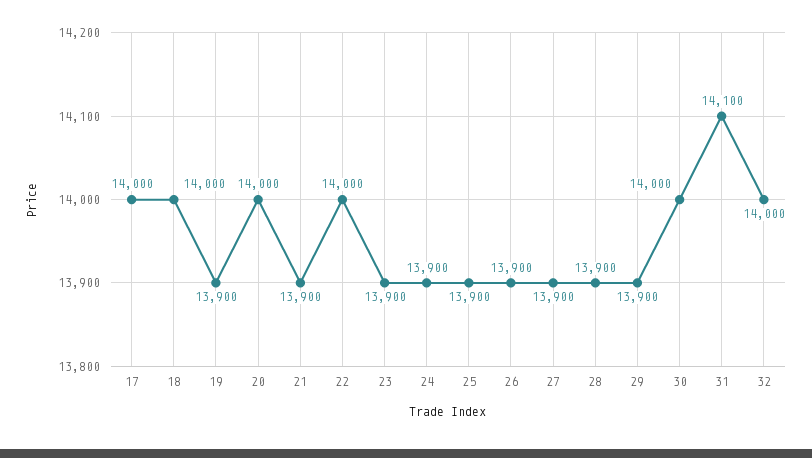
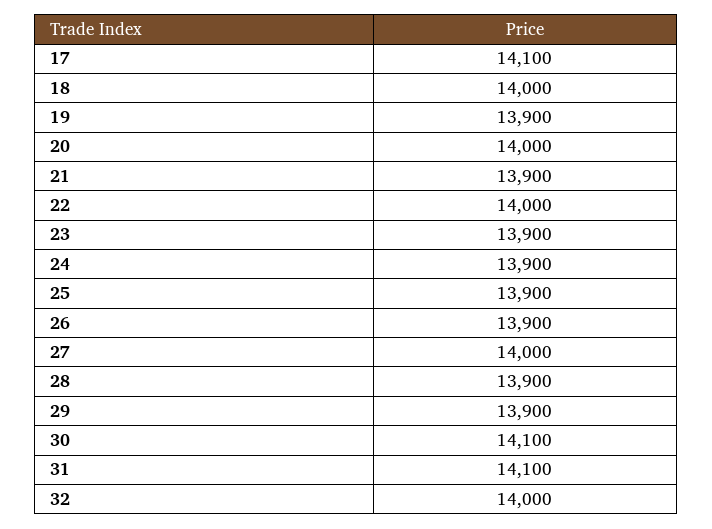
  {
-   "17": 14000,
+   "17": 14100,
    "18": 14000,
    "19": 13900,
    "20": 14000,
    "21": 13900,
    "22": 14000,
    "23": 13900,
    "24": 13900,
    "25": 13900,
    "26": 13900,
-   "27": 13900,
+   "27": 14000,
    "28": 13900,
    "29": 13900,
-   "30": 14000,
+   "30": 14100,
    "31": 14100,
    "32": 14000
  }

